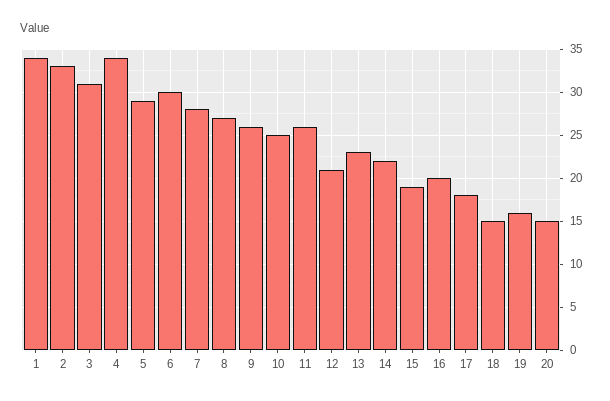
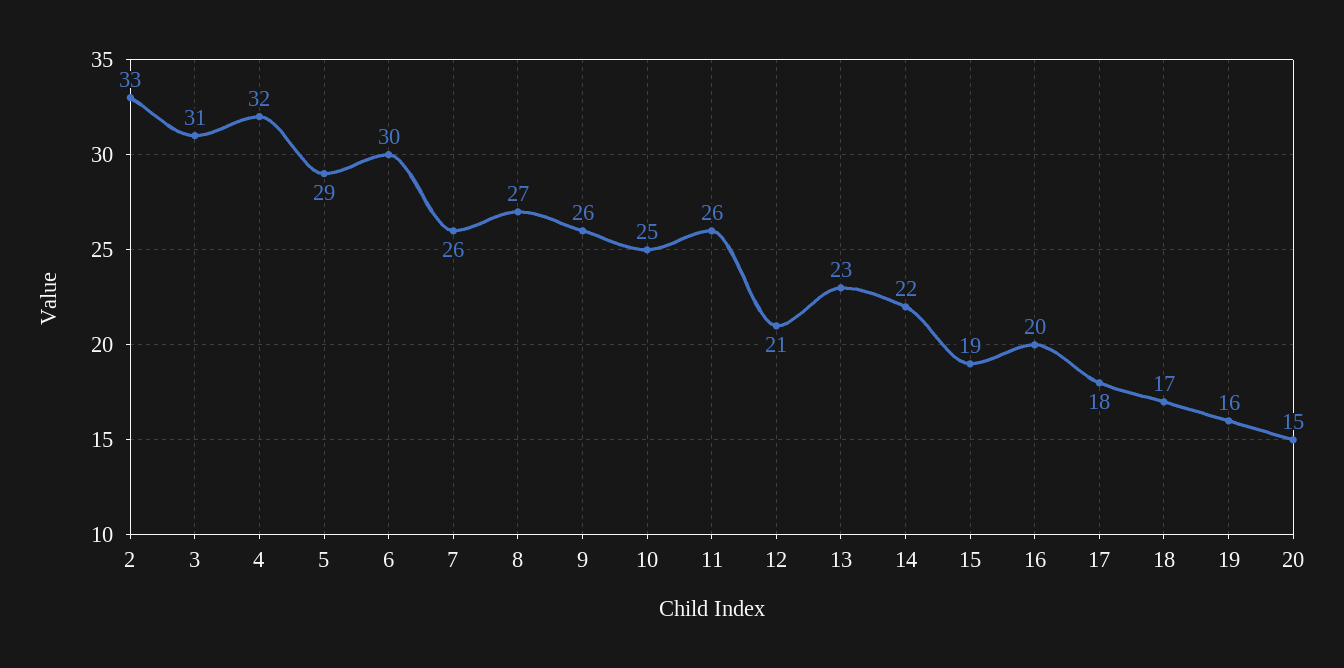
  {
-   "1": 34,
    "2": 33,
    "3": 31,
-   "4": 34,
+   "4": 32,
    "5": 29,
    "6": 30,
-   "7": 28,
+   "7": 26,
    "8": 27,
    "9": 26,
    "10": 25,
    "11": 26,
    "12": 21,
    "13": 23,
    "14": 22,
    "15": 19,
    "16": 20,
    "17": 18,
-   "18": 15,
+   "18": 17,
    "19": 16,
    "20": 15
  }

